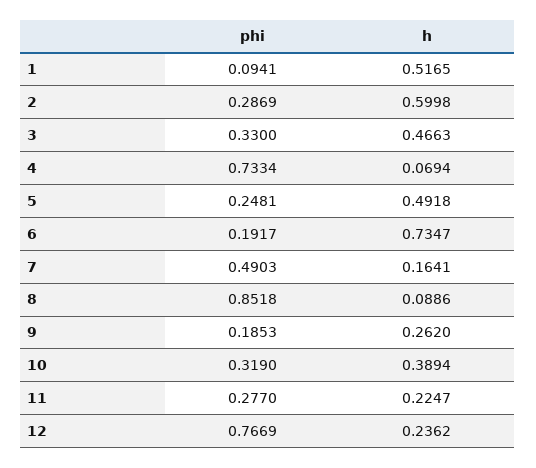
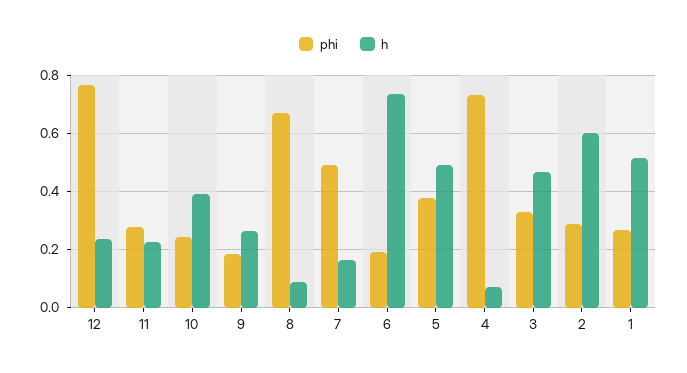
  {
    "phi": {
-     "1": 0.0941,
+     "1": 0.275,
      "2": 0.2869,
      "3": 0.33,
      "4": 0.7334,
-     "5": 0.2481,
+     "5": 0.375,
      "6": 0.1917,
      "7": 0.4903,
-     "8": 0.8518,
+     "8": 0.675,
      "9": 0.1853,
-     "10": 0.319,
+     "10": 0.25,
      "11": 0.277,
      "12": 0.7669
    },
    "h": {
      "1": 0.5165,
      "2": 0.5998,
      "3": 0.4663,
      "4": 0.0694,
      "5": 0.4918,
      "6": 0.7347,
      "7": 0.1641,
      "8": 0.0886,
      "9": 0.262,
      "10": 0.3894,
      "11": 0.2247,
      "12": 0.2362
    }
  }

